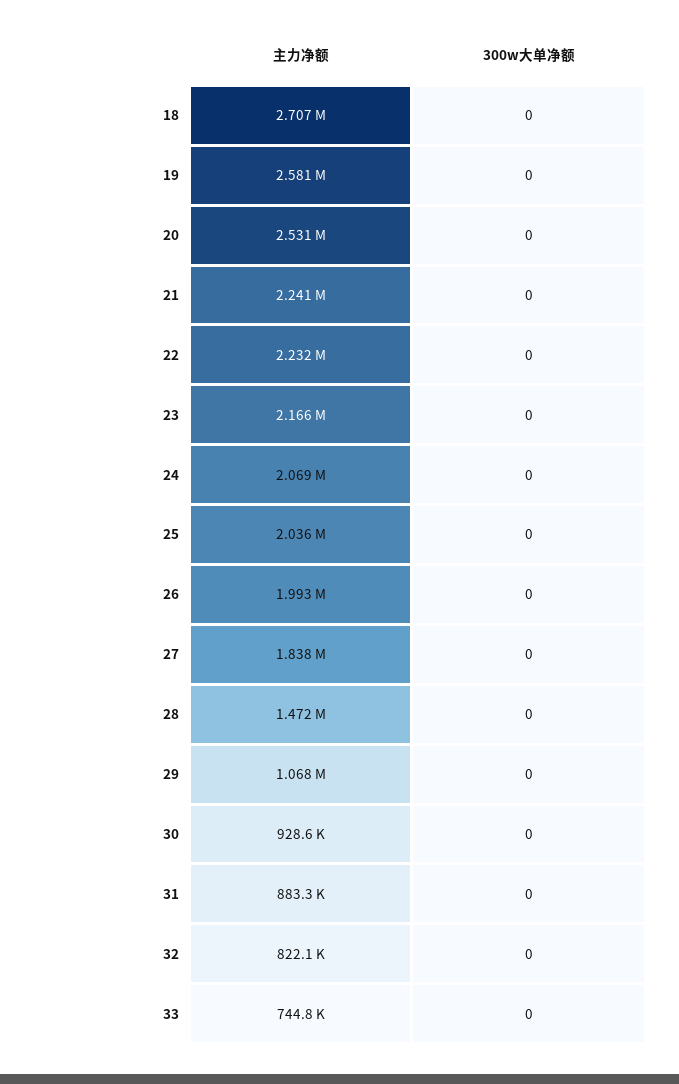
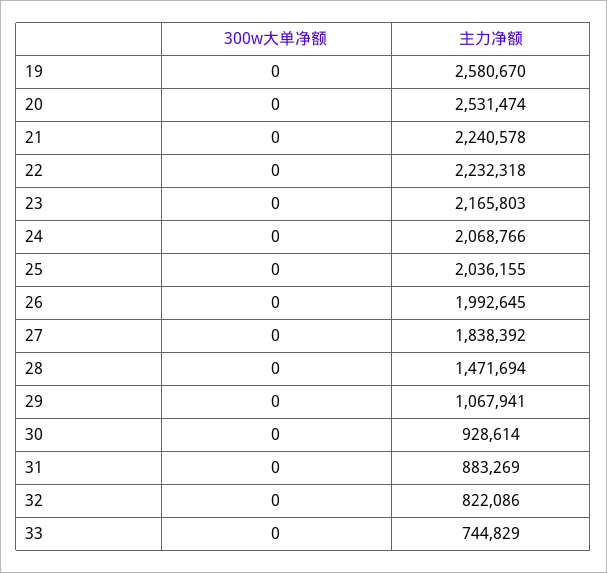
  {
    "主力净额": {
-     "18": 2707000,
      "19": 2580670,
      "20": 2531474,
      "21": 2240578,
      "22": 2232318,
      "23": 2165803,
      "24": 2068766,
      "25": 2036155,
      "26": 1992645,
      "27": 1838392,
      "28": 1471694,
      "29": 1067941,
      "30": 928614,
      "31": 883269,
      "32": 822086,
      "33": 744829
    },
    "300w大单净额": {
-     "18": 0,
      "19": 0,
      "20": 0,
      "21": 0,
      "22": 0,
      "23": 0,
      "24": 0,
      "25": 0,
      "26": 0,
      "27": 0,
      "28": 0,
      "29": 0,
      "30": 0,
      "31": 0,
      "32": 0,
      "33": 0
    }
  }

